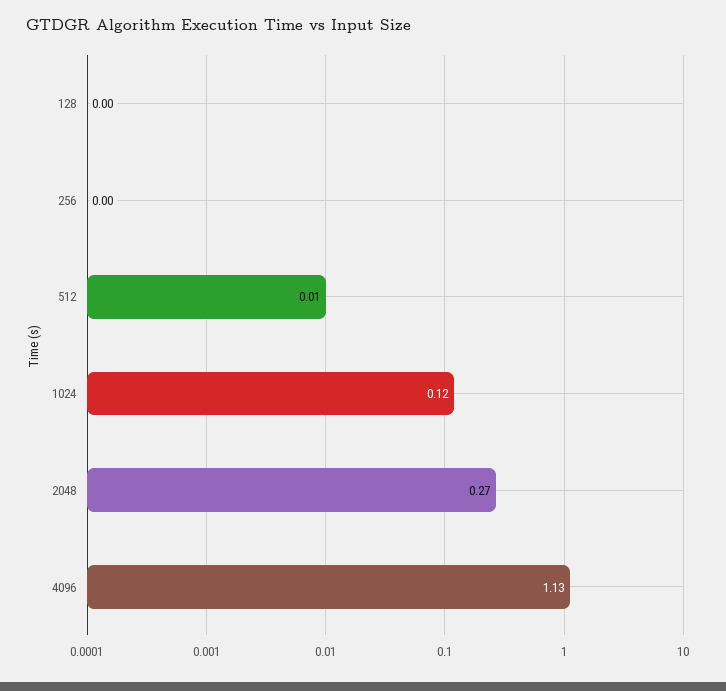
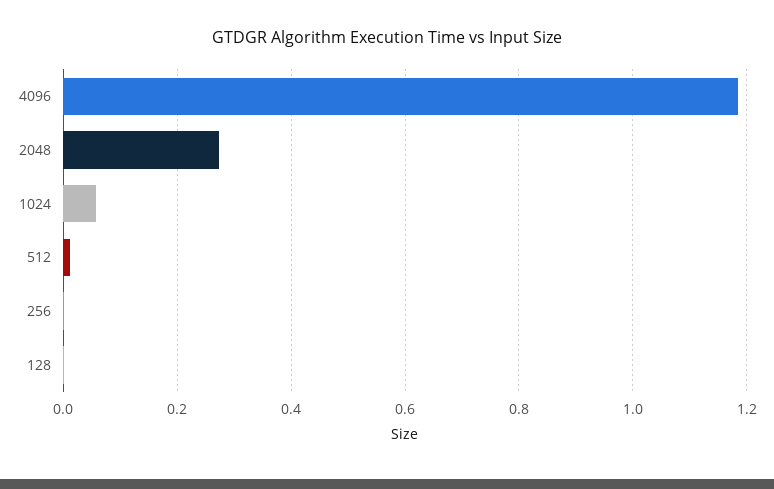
  {
    "128": 0,
    "256": 0,
    "512": 0.01,
-   "1024": 0.12,
+   "1024": 0.06,
    "2048": 0.27,
-   "4096": 1.13
+   "4096": 1.18
  }

